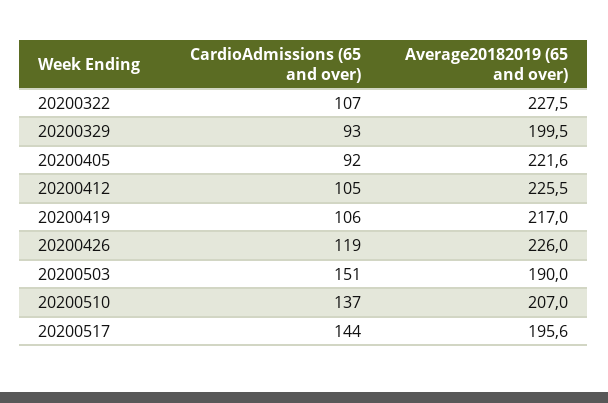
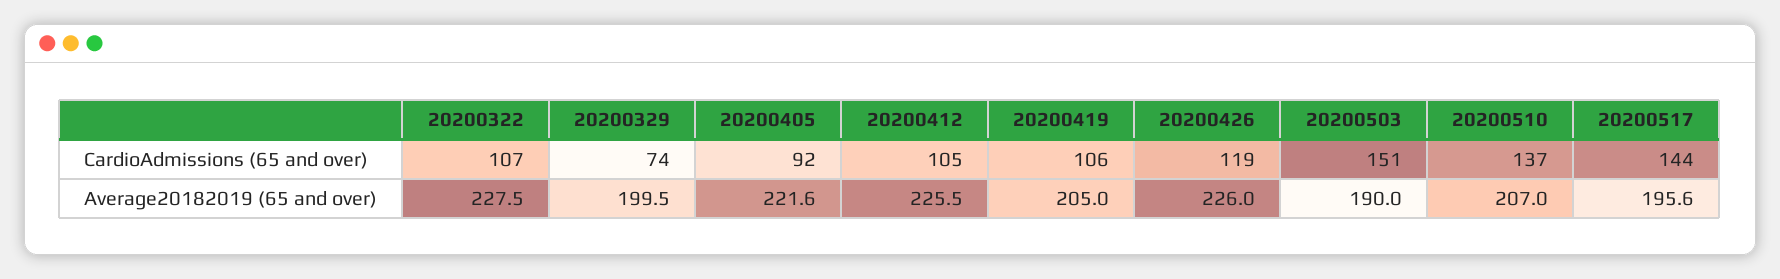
  {
    "CardioAdmissions (65 and over)": {
      "20200322": 107,
-     "20200329": 93,
+     "20200329": 74,
      "20200405": 92,
      "20200412": 105,
      "20200419": 106,
      "20200426": 119,
      "20200503": 151,
      "20200510": 137,
      "20200517": 144
    },
    "Average20182019 (65 and over)": {
      "20200322": 227.5,
      "20200329": 199.5,
      "20200405": 221.6,
      "20200412": 225.5,
-     "20200419": 217,
+     "20200419": 205,
      "20200426": 226,
      "20200503": 190,
      "20200510": 207,
      "20200517": 195.6
    }
  }

